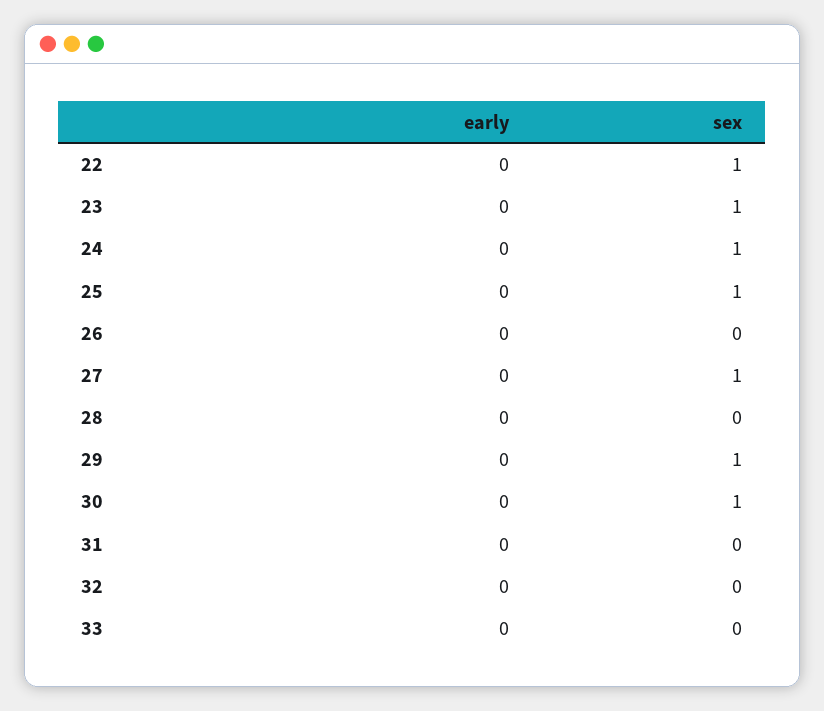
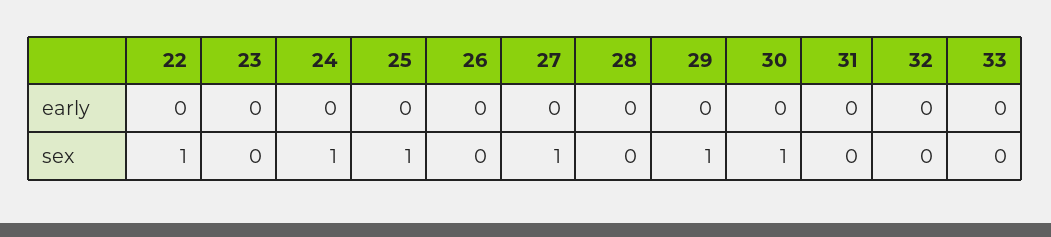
  {
    "early": {
      "22": 0,
      "23": 0,
      "24": 0,
      "25": 0,
      "26": 0,
      "27": 0,
      "28": 0,
      "29": 0,
      "30": 0,
      "31": 0,
      "32": 0,
      "33": 0
    },
    "sex": {
      "22": 1,
-     "23": 1,
+     "23": 0,
      "24": 1,
      "25": 1,
      "26": 0,
      "27": 1,
      "28": 0,
      "29": 1,
      "30": 1,
      "31": 0,
      "32": 0,
      "33": 0
    }
  }

